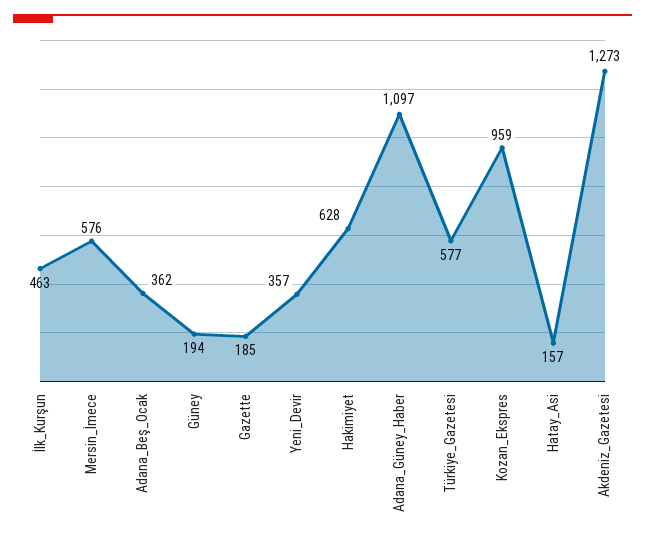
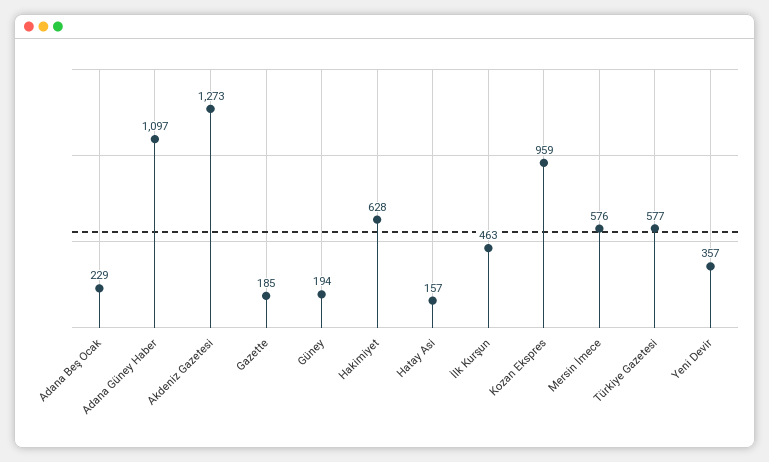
  {
    "İlk_Kurşun": 463,
    "Mersin_İmece": 576,
-   "Adana_Beş_Ocak": 362,
+   "Adana_Beş_Ocak": 229,
    "Güney": 194,
    "Gazette": 185,
    "Yeni_Devir": 357,
    "Hakimiyet": 628,
    "Adana_Güney_Haber": 1097,
    "Türkiye_Gazetesi": 577,
    "Kozan_Ekspres": 959,
    "Hatay_Asi": 157,
    "Akdeniz_Gazetesi": 1273
  }

